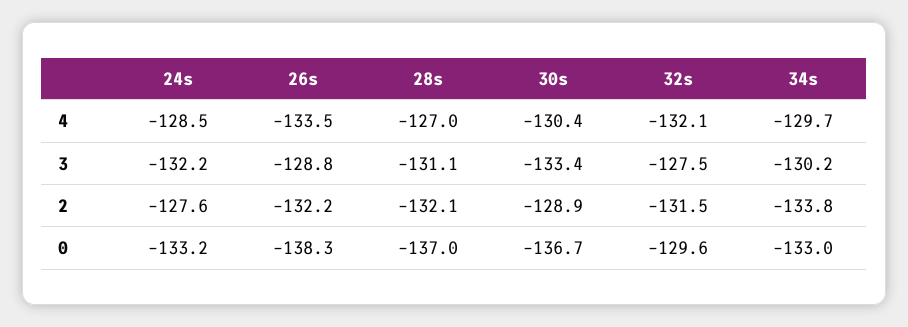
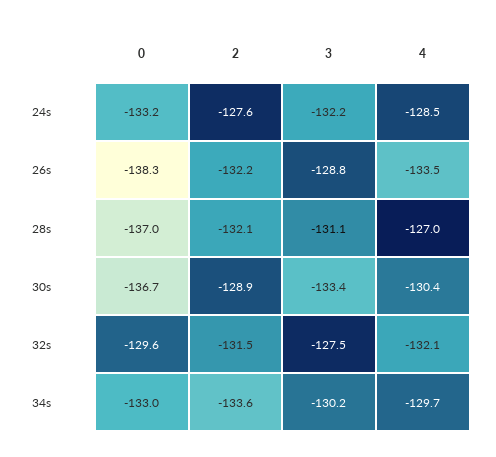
  {
    "24s": {
      "4": -128.5,
      "3": -132.2,
      "2": -127.6,
      "0": -133.2
    },
    "26s": {
      "4": -133.5,
      "3": -128.8,
      "2": -132.2,
      "0": -138.3
    },
    "28s": {
      "4": -127,
      "3": -131.1,
      "2": -132.1,
      "0": -137
    },
    "30s": {
      "4": -130.4,
      "3": -133.4,
      "2": -128.9,
      "0": -136.7
    },
    "32s": {
      "4": -132.1,
      "3": -127.5,
      "2": -131.5,
      "0": -129.6
    },
    "34s": {
      "4": -129.7,
      "3": -130.2,
-     "2": -133.8,
+     "2": -133.6,
      "0": -133
    }
  }

